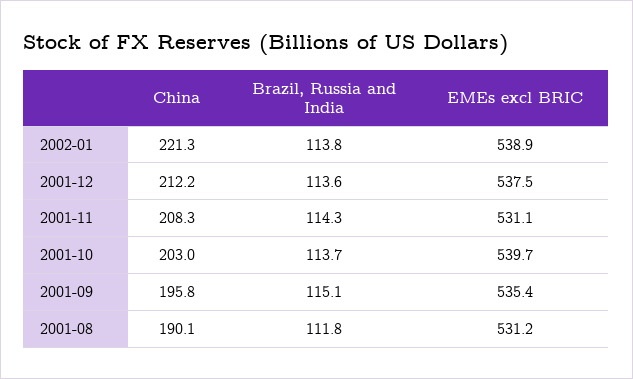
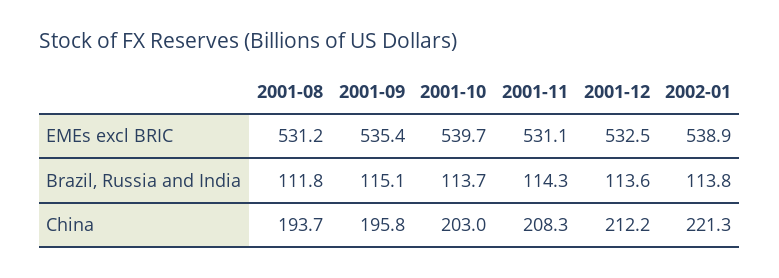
  {
    "China": {
      "2002-01": 221.3,
      "2001-12": 212.2,
      "2001-11": 208.3,
      "2001-10": 203,
      "2001-09": 195.8,
-     "2001-08": 190.1
+     "2001-08": 193.7
    },
    "Brazil, Russia and India": {
      "2002-01": 113.8,
      "2001-12": 113.6,
      "2001-11": 114.3,
      "2001-10": 113.7,
      "2001-09": 115.1,
      "2001-08": 111.8
    },
    "EMEs excl BRIC": {
      "2002-01": 538.9,
-     "2001-12": 537.5,
+     "2001-12": 532.5,
      "2001-11": 531.1,
      "2001-10": 539.7,
      "2001-09": 535.4,
      "2001-08": 531.2
    }
  }

